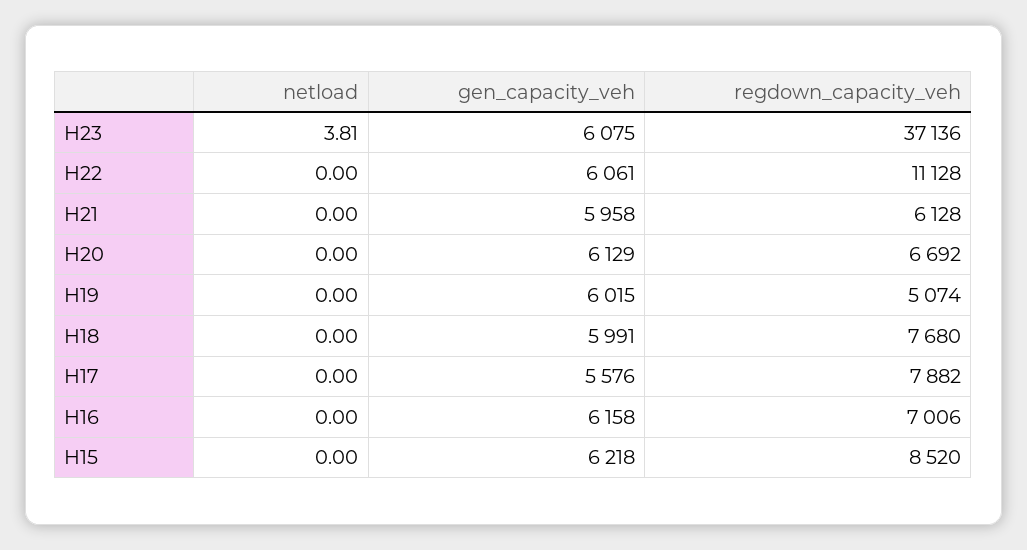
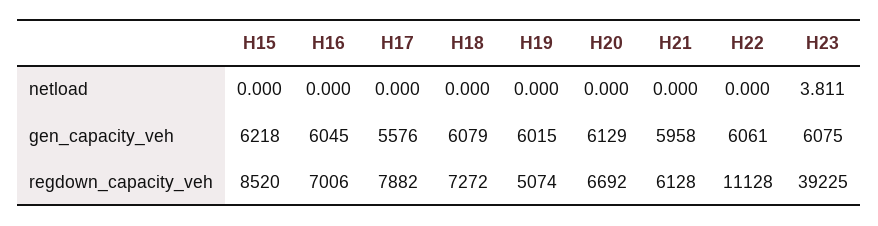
  {
    "netload": {
      "H23": 3.811,
      "H22": 0,
      "H21": 0,
      "H20": 0,
      "H19": 0,
      "H18": 0,
      "H17": 0,
      "H16": 0,
      "H15": 0
    },
    "gen_capacity_veh": {
      "H23": 6075,
      "H22": 6061,
      "H21": 5958,
      "H20": 6129,
      "H19": 6015,
-     "H18": 5991,
+     "H18": 6079,
      "H17": 5576,
-     "H16": 6158,
+     "H16": 6045,
      "H15": 6218
    },
    "regdown_capacity_veh": {
-     "H23": 37136,
+     "H23": 39225,
      "H22": 11128,
      "H21": 6128,
      "H20": 6692,
      "H19": 5074,
-     "H18": 7680,
+     "H18": 7272,
      "H17": 7882,
      "H16": 7006,
      "H15": 8520
    }
  }

